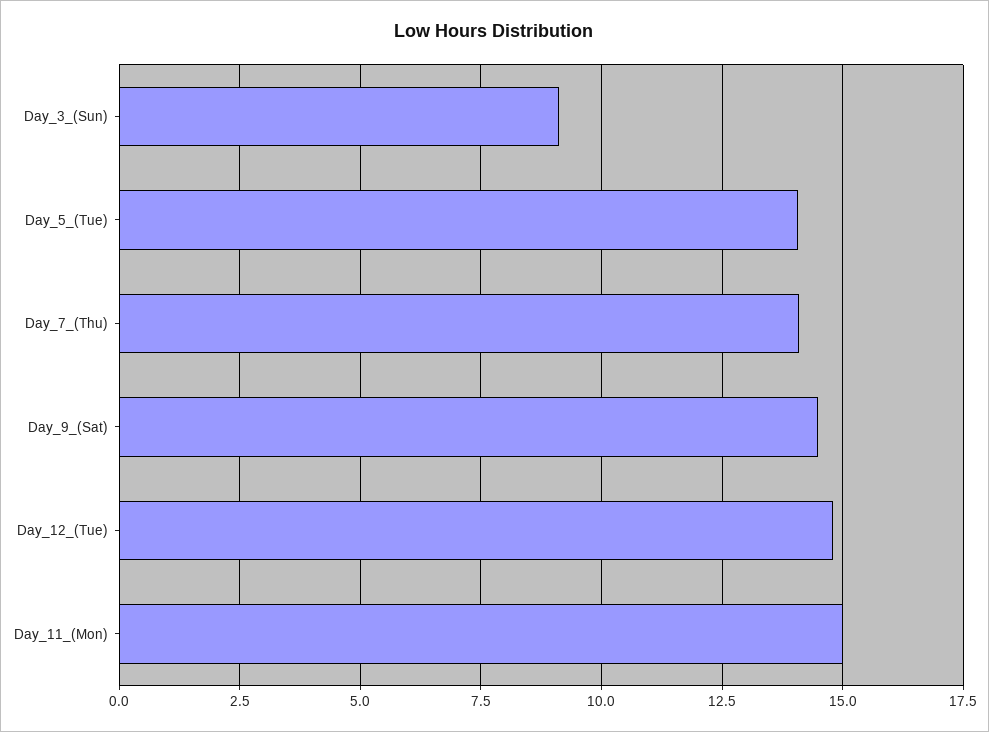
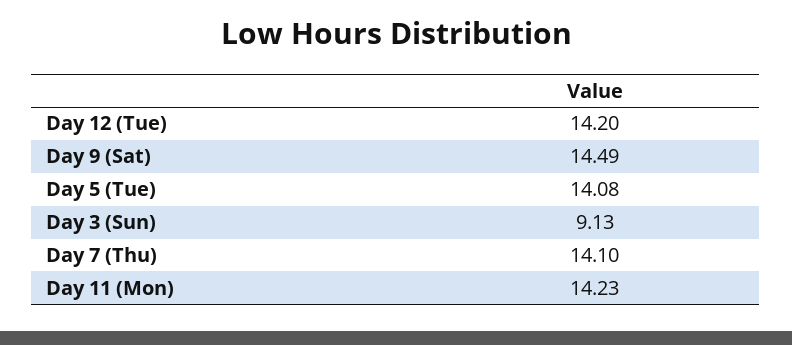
  {
    "Day_3_(Sun)": 9.13,
    "Day_5_(Tue)": 14.08,
    "Day_7_(Thu)": 14.1,
    "Day_9_(Sat)": 14.49,
-   "Day_12_(Tue)": 14.75,
+   "Day_12_(Tue)": 14.2,
-   "Day_11_(Mon)": 15
+   "Day_11_(Mon)": 14.23
  }

